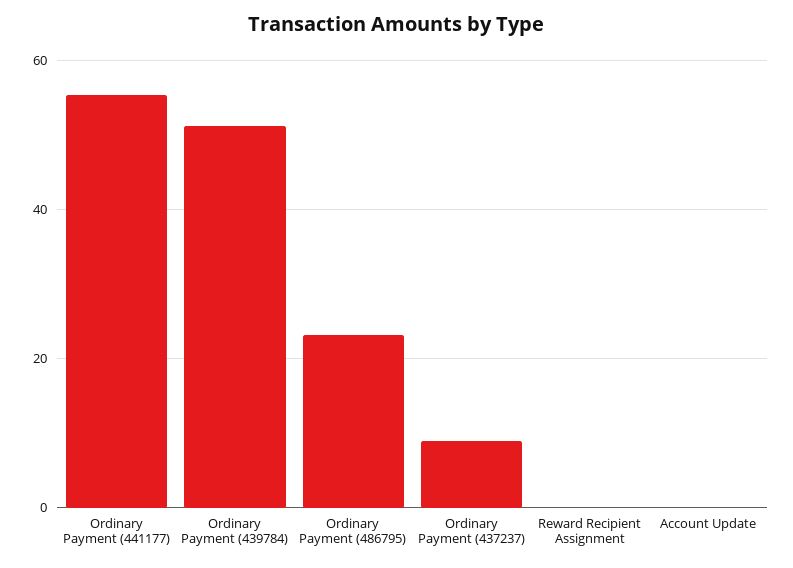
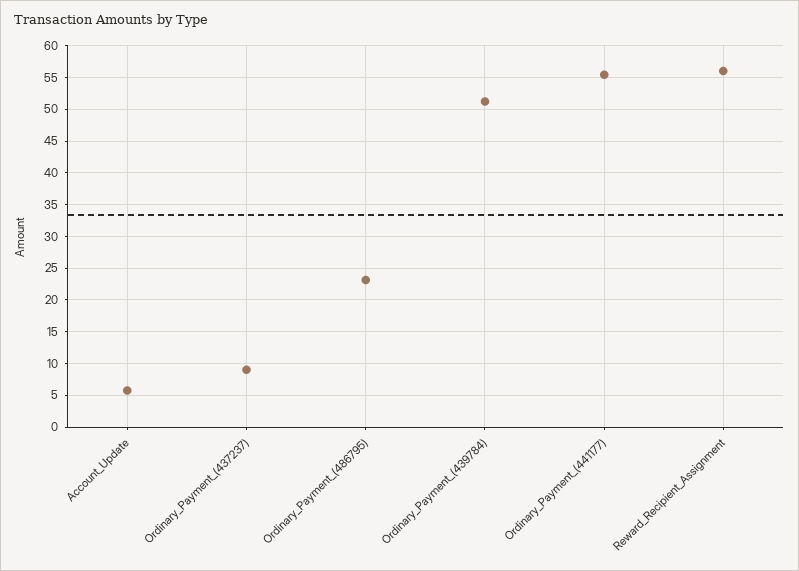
  {
    "Ordinary Payment (441177)": 55,
    "Ordinary Payment (439784)": 51,
    "Ordinary Payment (486795)": 23,
    "Ordinary Payment (437237)": 9,
-   "Reward Recipient Assignment": 0,
+   "Reward Recipient Assignment": 56,
-   "Account Update": 0
+   "Account Update": 6
  }

